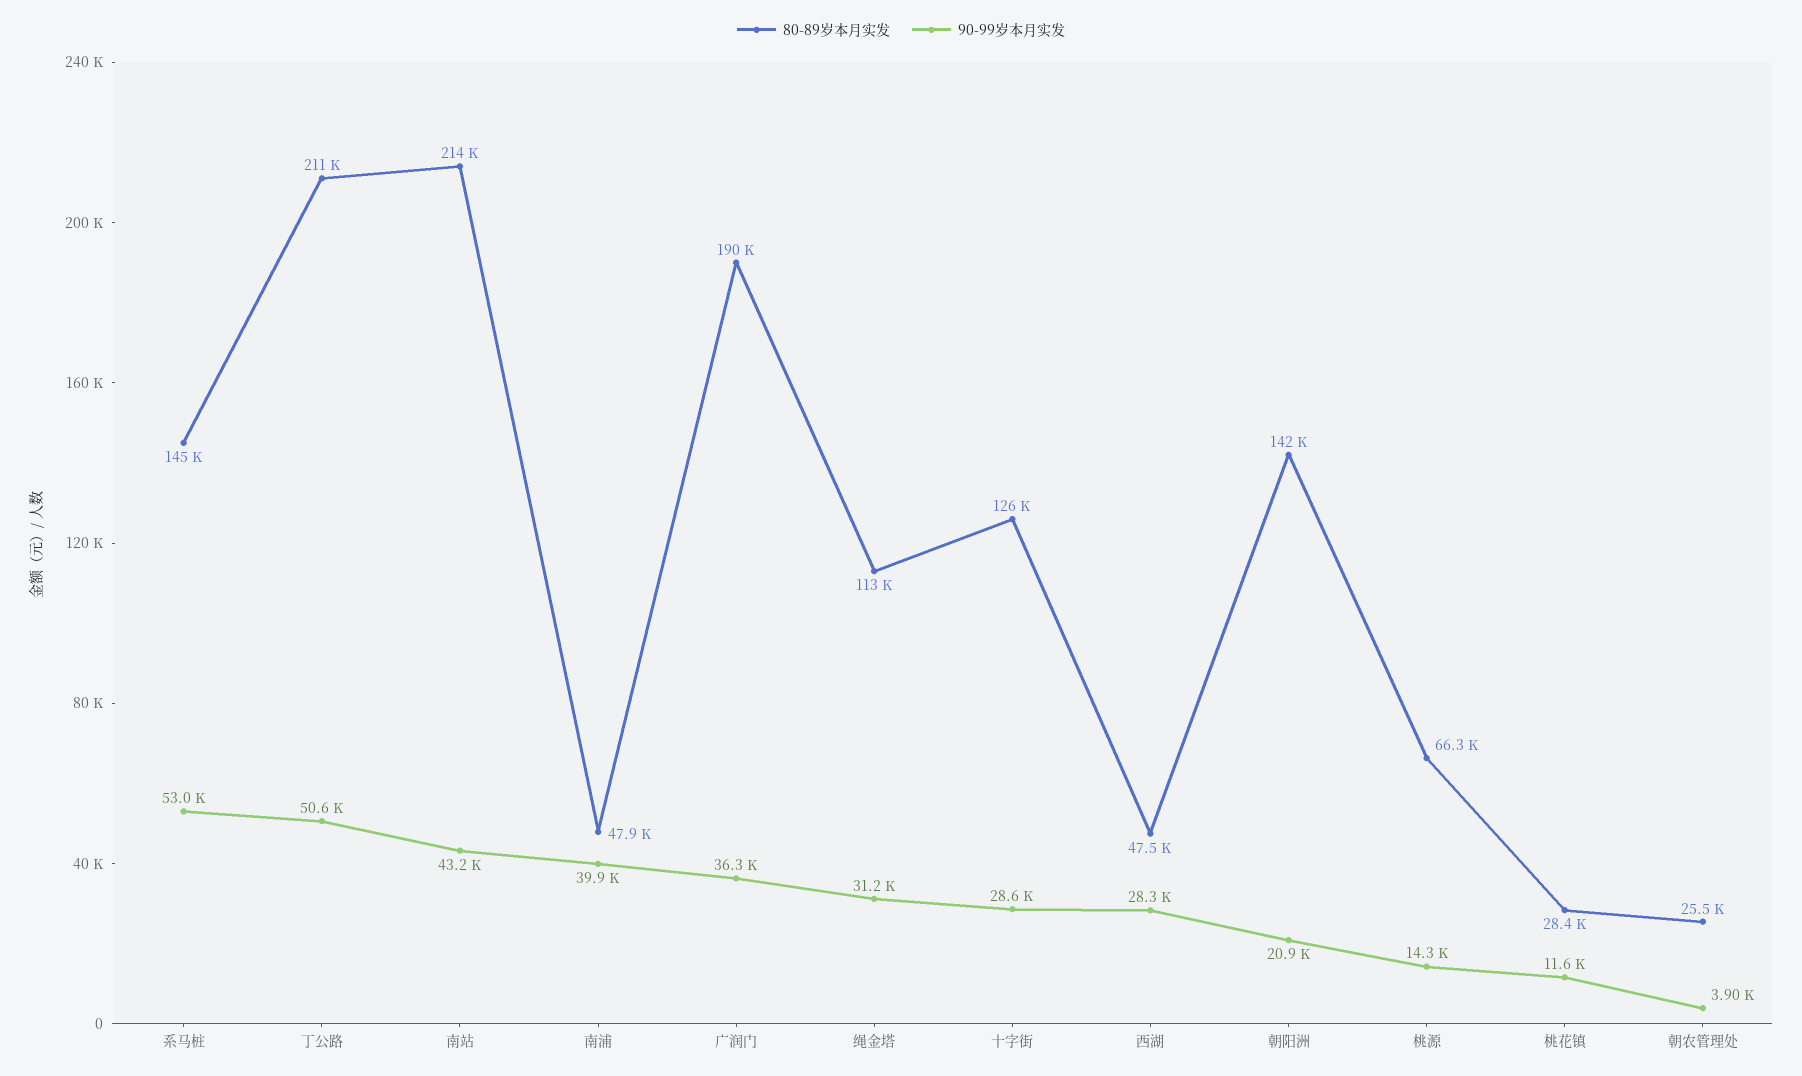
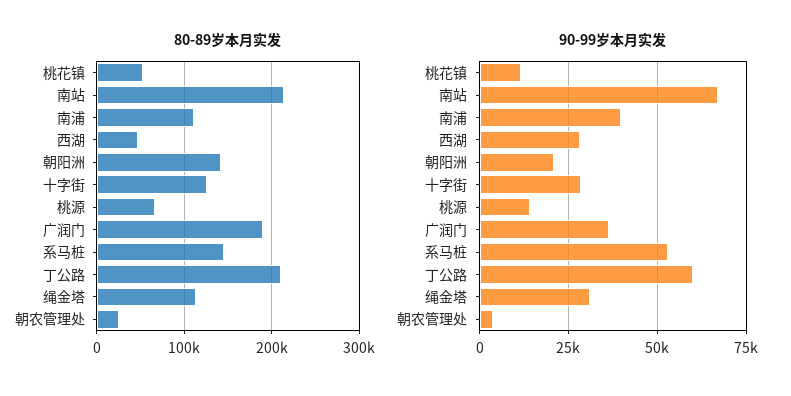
  {
    "80-89岁本月实发": {
      "系马桩": 145000,
      "丁公路": 211000,
      "南站": 214000,
-     "南浦": 47900,
+     "南浦": 110000,
      "广润门": 190000,
      "绳金塔": 113000,
      "十字街": 126000,
      "西湖": 47500,
      "朝阳洲": 142000,
      "桃源": 66300,
-     "桃花镇": 28400,
+     "桃花镇": 50000,
      "朝农管理处": 25500
    },
    "90-99岁本月实发": {
      "系马桩": 53000,
-     "丁公路": 50600,
+     "丁公路": 60000,
-     "南站": 43200,
+     "南站": 67500,
      "南浦": 39900,
      "广润门": 36300,
      "绳金塔": 31200,
      "十字街": 28600,
      "西湖": 28300,
      "朝阳洲": 20900,
      "桃源": 14300,
      "桃花镇": 11600,
      "朝农管理处": 3900
    }
  }

